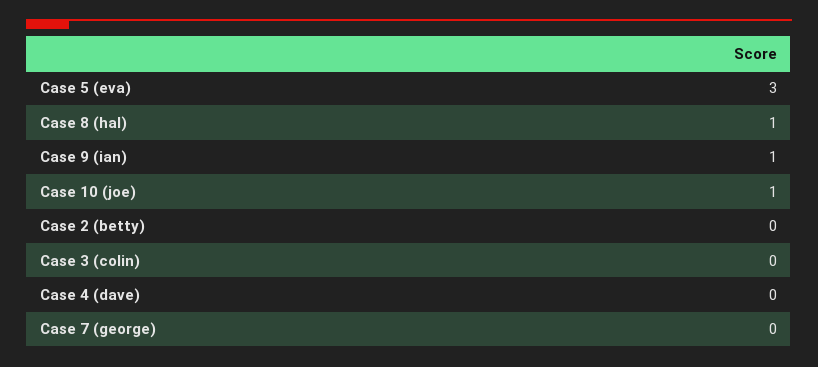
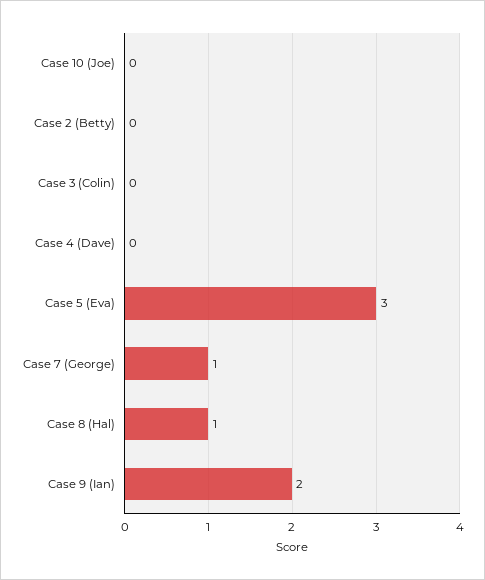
  {
    "Case 5 (eva)": 3,
    "Case 8 (hal)": 1,
-   "Case 9 (ian)": 1,
+   "Case 9 (ian)": 2,
-   "Case 10 (joe)": 1,
+   "Case 10 (joe)": 0,
    "Case 2 (betty)": 0,
    "Case 3 (colin)": 0,
    "Case 4 (dave)": 0,
-   "Case 7 (george)": 0
+   "Case 7 (george)": 1
  }

